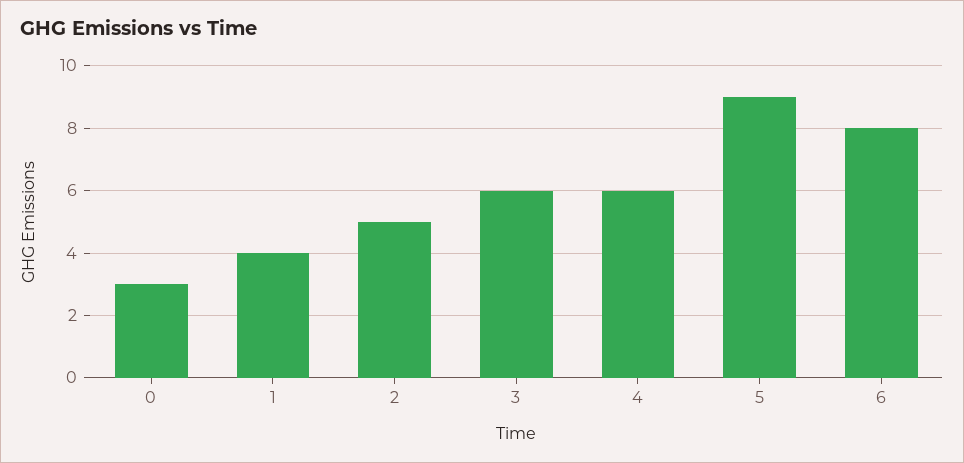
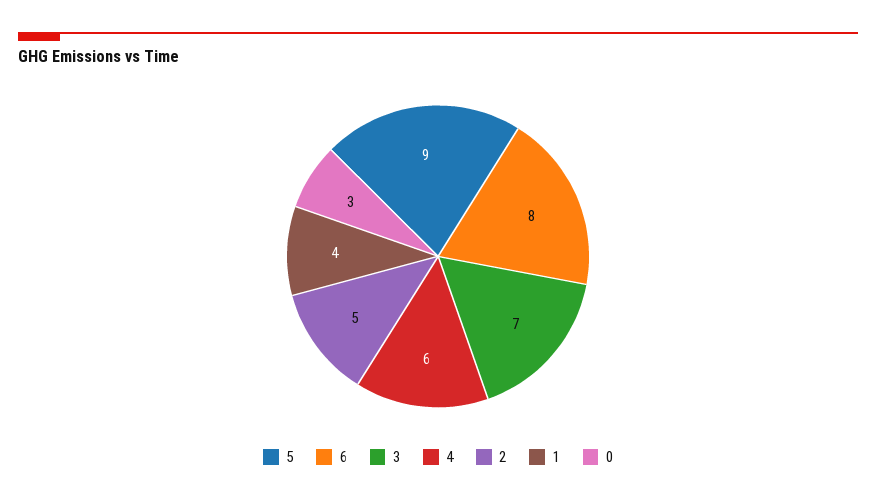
  {
    "0": 3,
    "1": 4,
    "2": 5,
-   "3": 6,
+   "3": 7,
    "4": 6,
    "5": 9,
    "6": 8
  }

